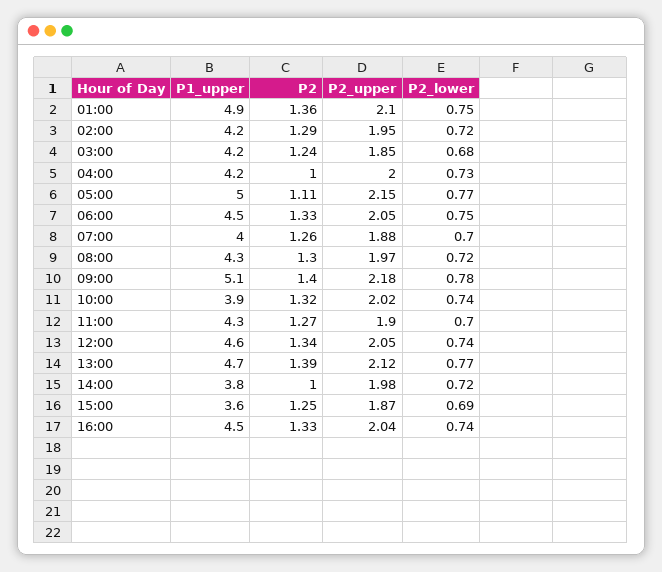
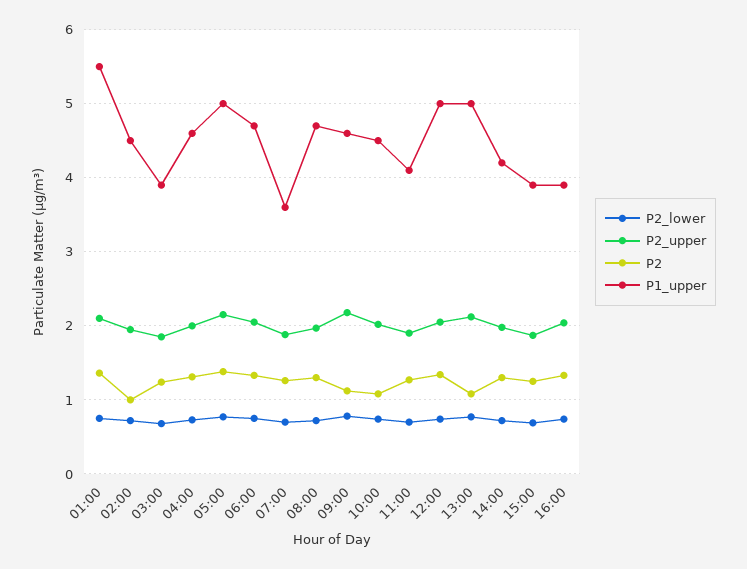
  {
    "P1_upper": {
-     "01:00": 4.9,
+     "01:00": 5.5,
-     "02:00": 4.2,
+     "02:00": 4.5,
-     "03:00": 4.2,
+     "03:00": 3.9,
-     "04:00": 4.2,
+     "04:00": 4.6,
      "05:00": 5,
-     "06:00": 4.5,
+     "06:00": 4.7,
-     "07:00": 4,
+     "07:00": 3.6,
-     "08:00": 4.3,
+     "08:00": 4.7,
-     "09:00": 5.1,
+     "09:00": 4.6,
-     "10:00": 3.9,
+     "10:00": 4.5,
-     "11:00": 4.3,
+     "11:00": 4.1,
-     "12:00": 4.6,
+     "12:00": 5,
-     "13:00": 4.7,
+     "13:00": 5,
-     "14:00": 3.8,
+     "14:00": 4.2,
-     "15:00": 3.6,
+     "15:00": 3.9,
-     "16:00": 4.5
+     "16:00": 3.9
    },
    "P2": {
      "01:00": 1.36,
-     "02:00": 1.29,
+     "02:00": 1,
      "03:00": 1.24,
-     "04:00": 1,
+     "04:00": 1.3,
-     "05:00": 1.11,
+     "05:00": 1.4,
      "06:00": 1.33,
      "07:00": 1.26,
      "08:00": 1.3,
-     "09:00": 1.4,
+     "09:00": 1.1,
-     "10:00": 1.32,
+     "10:00": 1.1,
      "11:00": 1.27,
      "12:00": 1.34,
-     "13:00": 1.39,
+     "13:00": 1.1,
-     "14:00": 1,
+     "14:00": 1.3,
      "15:00": 1.25,
      "16:00": 1.33
    },
    "P2_upper": {
      "01:00": 2.1,
      "02:00": 1.95,
      "03:00": 1.85,
      "04:00": 2,
      "05:00": 2.15,
      "06:00": 2.05,
      "07:00": 1.88,
      "08:00": 1.97,
      "09:00": 2.18,
      "10:00": 2.02,
      "11:00": 1.9,
      "12:00": 2.05,
      "13:00": 2.12,
      "14:00": 1.98,
      "15:00": 1.87,
      "16:00": 2.04
    },
    "P2_lower": {
      "01:00": 0.75,
      "02:00": 0.72,
      "03:00": 0.68,
      "04:00": 0.73,
      "05:00": 0.77,
      "06:00": 0.75,
      "07:00": 0.7,
      "08:00": 0.72,
      "09:00": 0.78,
      "10:00": 0.74,
      "11:00": 0.7,
      "12:00": 0.74,
      "13:00": 0.77,
      "14:00": 0.72,
      "15:00": 0.69,
      "16:00": 0.74
    }
  }

